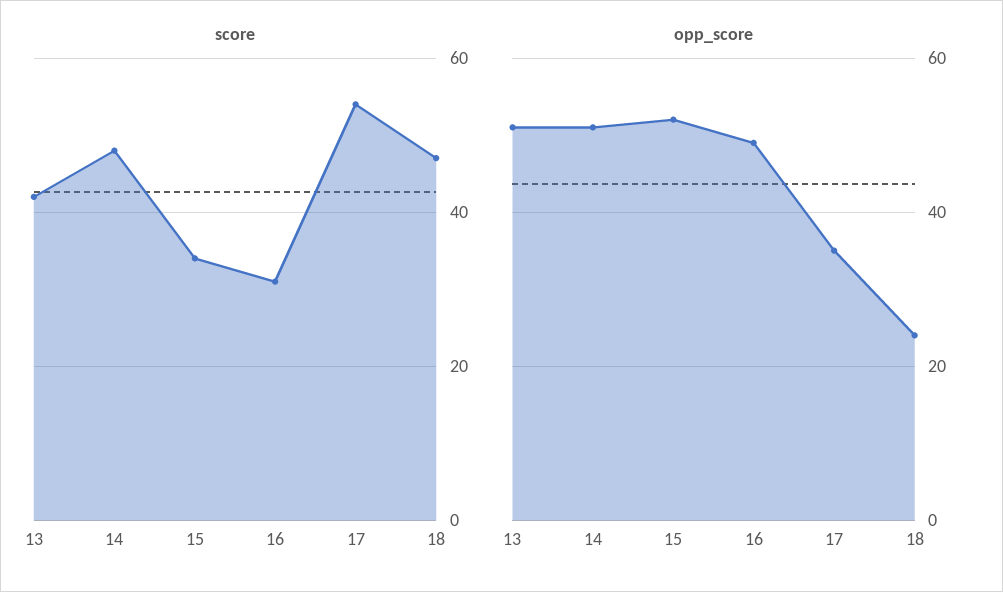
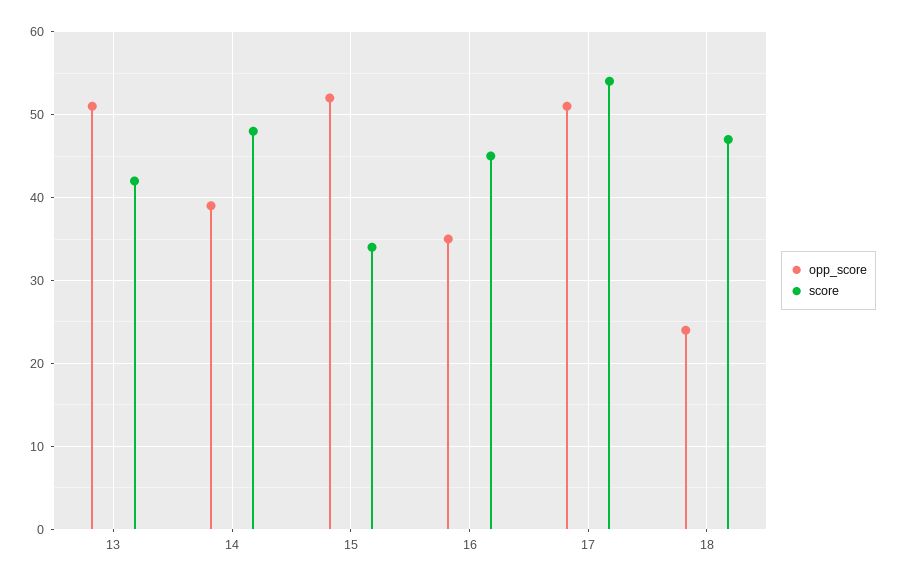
  {
    "score": {
      "13": 42,
      "14": 48,
      "15": 34,
-     "16": 30,
+     "16": 45,
      "17": 54,
      "18": 47
    },
    "opp_score": {
      "13": 51,
-     "14": 50,
+     "14": 39,
      "15": 52,
-     "16": 50,
+     "16": 35,
-     "17": 35,
+     "17": 51,
      "18": 24
    }
  }

